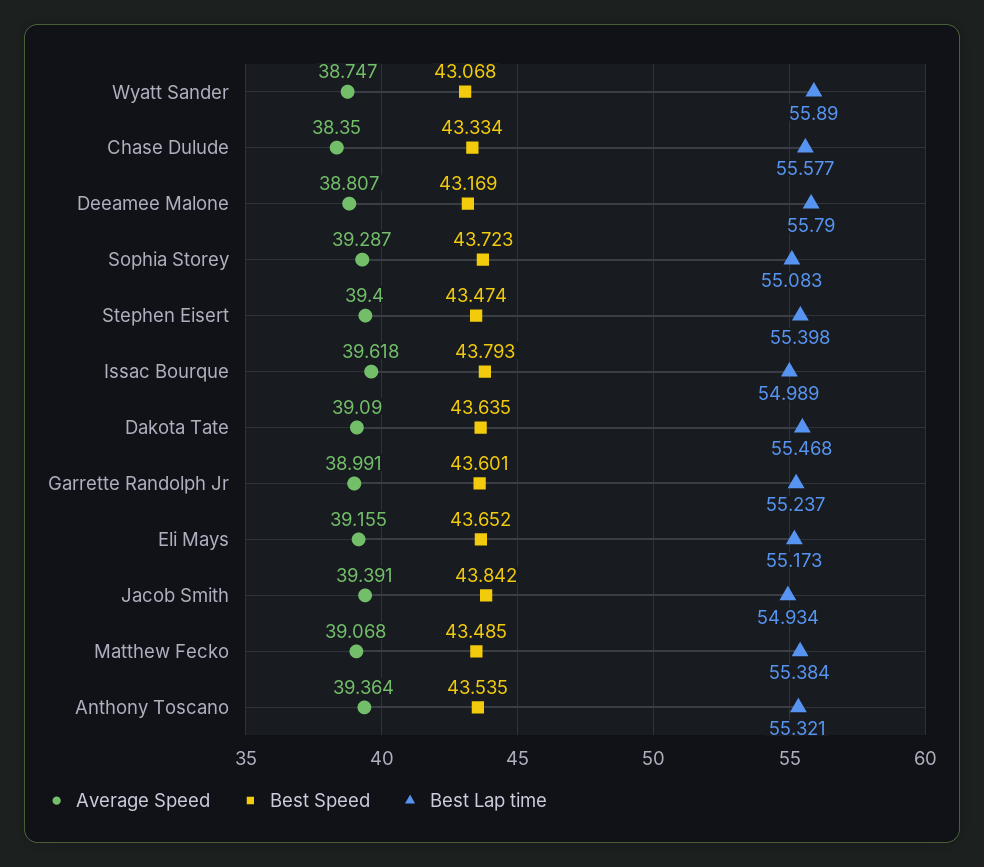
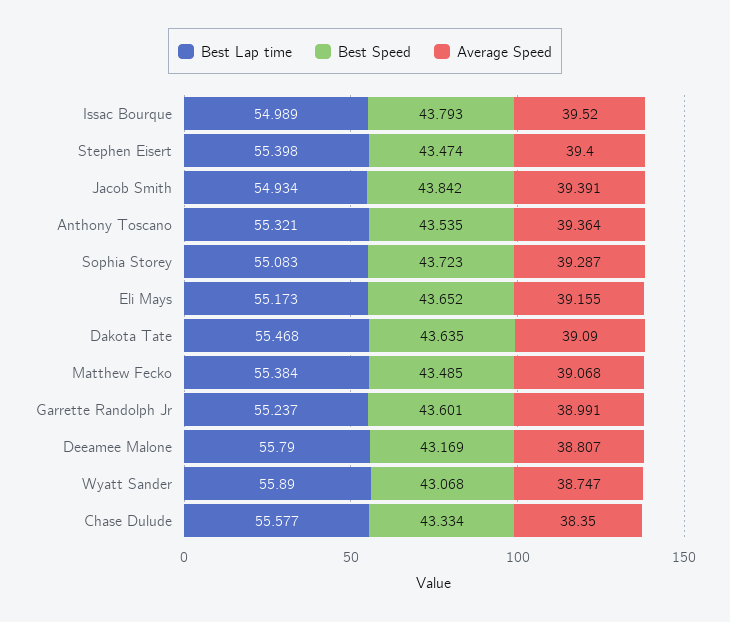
  {
    "Average Speed": {
      "Wyatt Sander": 38.747,
      "Chase Dulude": 38.35,
      "Deeamee Malone": 38.807,
      "Sophia Storey": 39.287,
      "Stephen Eisert": 39.4,
-     "Issac Bourque": 39.618,
+     "Issac Bourque": 39.52,
      "Dakota Tate": 39.09,
      "Garrette Randolph Jr": 38.991,
      "Eli Mays": 39.155,
      "Jacob Smith": 39.391,
      "Matthew Fecko": 39.068,
      "Anthony Toscano": 39.364
    },
    "Best Speed": {
      "Wyatt Sander": 43.068,
      "Chase Dulude": 43.334,
      "Deeamee Malone": 43.169,
      "Sophia Storey": 43.723,
      "Stephen Eisert": 43.474,
      "Issac Bourque": 43.793,
      "Dakota Tate": 43.635,
      "Garrette Randolph Jr": 43.601,
      "Eli Mays": 43.652,
      "Jacob Smith": 43.842,
      "Matthew Fecko": 43.485,
      "Anthony Toscano": 43.535
    },
    "Best Lap time": {
      "Wyatt Sander": 55.89,
      "Chase Dulude": 55.577,
      "Deeamee Malone": 55.79,
      "Sophia Storey": 55.083,
      "Stephen Eisert": 55.398,
      "Issac Bourque": 54.989,
      "Dakota Tate": 55.468,
      "Garrette Randolph Jr": 55.237,
      "Eli Mays": 55.173,
      "Jacob Smith": 54.934,
      "Matthew Fecko": 55.384,
      "Anthony Toscano": 55.321
    }
  }

